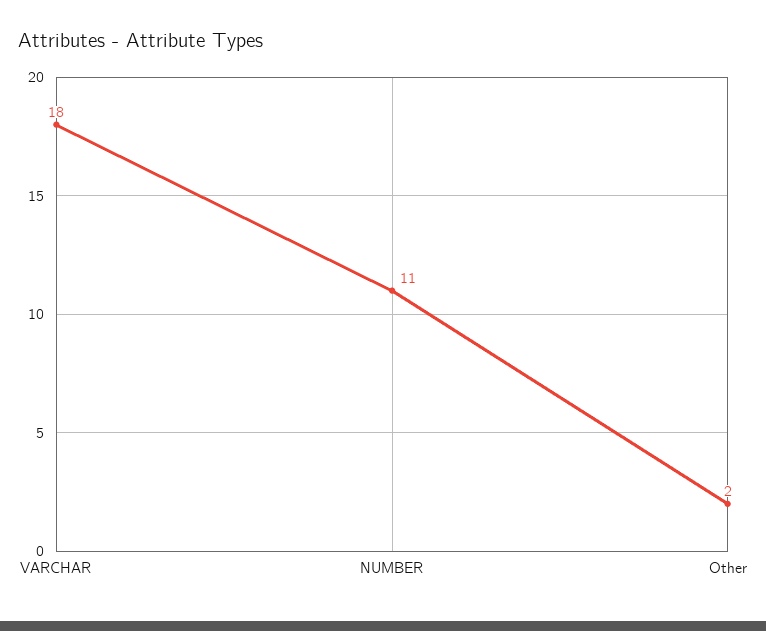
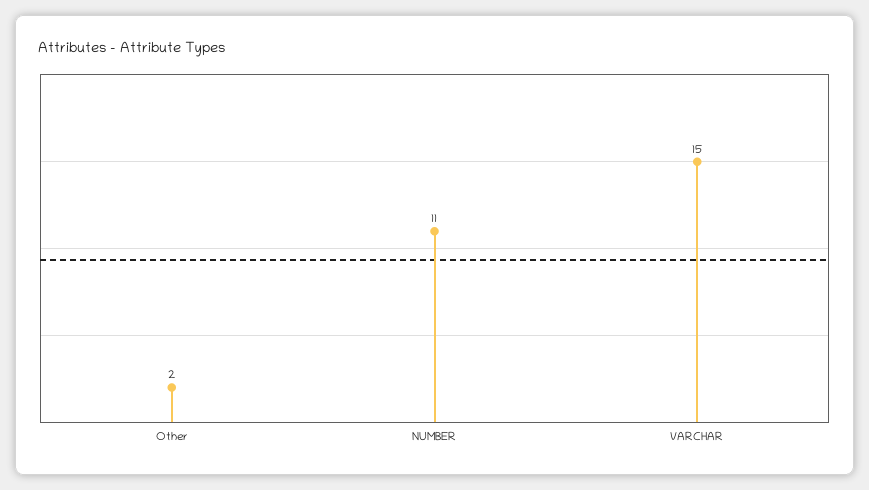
  {
-   "VARCHAR": 18,
+   "VARCHAR": 15,
    "NUMBER": 11,
    "Other": 2
  }

